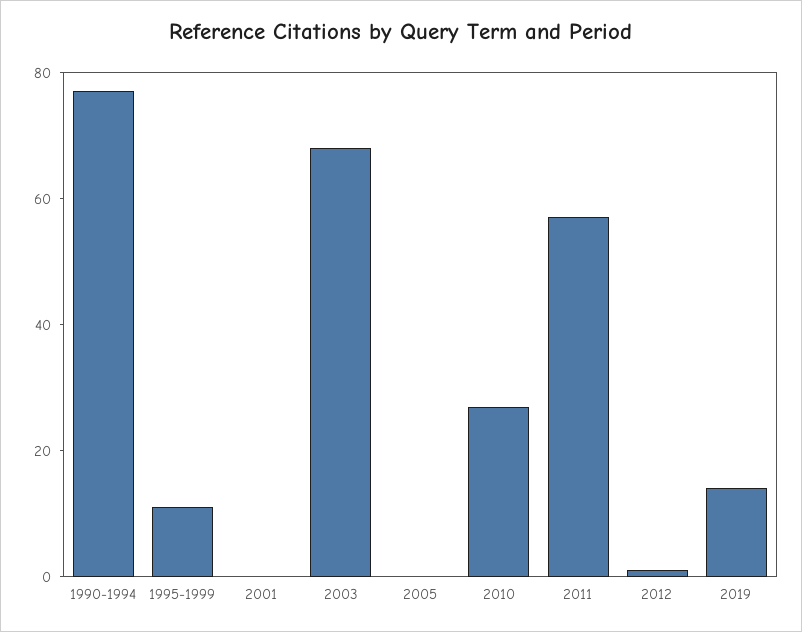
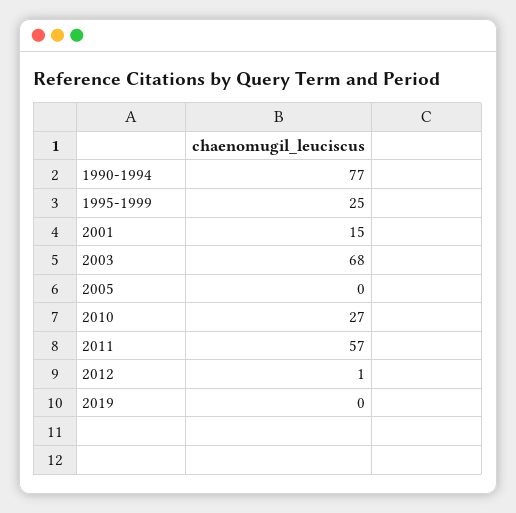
  {
    "1990-1994": 77,
-   "1995-1999": 10,
+   "1995-1999": 25,
-   "2001": 0,
+   "2001": 15,
    "2003": 68,
    "2005": 0,
    "2010": 27,
    "2011": 57,
    "2012": 1,
-   "2019": 15
+   "2019": 0
  }

